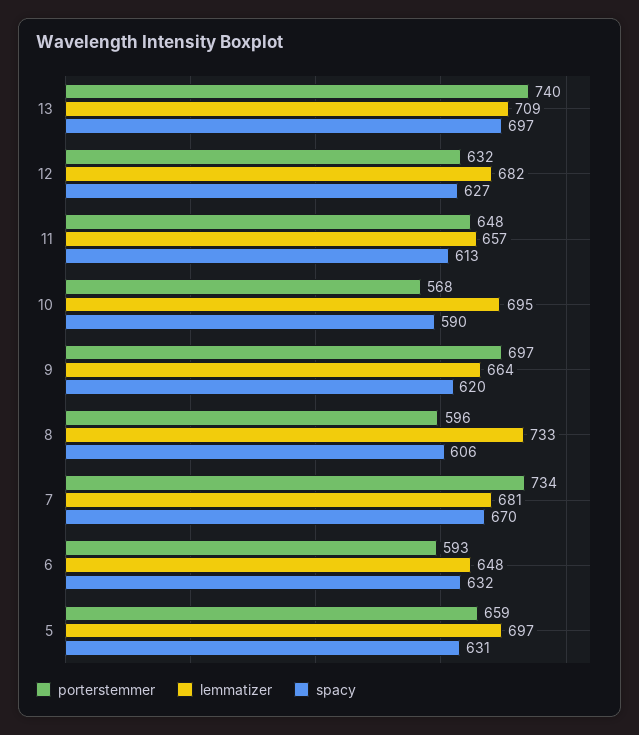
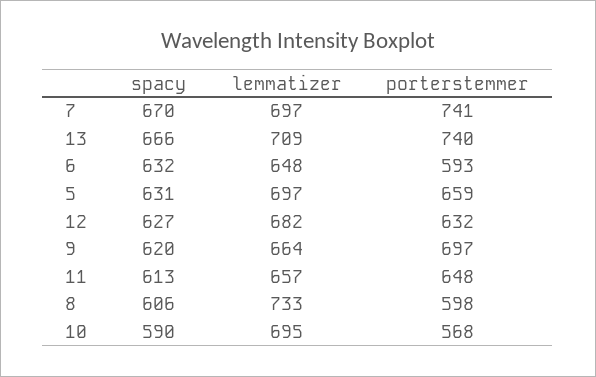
  {
    "porterstemmer": {
      "13": 740,
      "12": 632,
      "11": 648,
      "10": 568,
      "9": 697,
-     "8": 596,
+     "8": 598,
-     "7": 734,
+     "7": 741,
      "6": 593,
      "5": 659
    },
    "lemmatizer": {
      "13": 709,
      "12": 682,
      "11": 657,
      "10": 695,
      "9": 664,
      "8": 733,
-     "7": 681,
+     "7": 697,
      "6": 648,
      "5": 697
    },
    "spacy": {
-     "13": 697,
+     "13": 666,
      "12": 627,
      "11": 613,
      "10": 590,
      "9": 620,
      "8": 606,
      "7": 670,
      "6": 632,
      "5": 631
    }
  }

